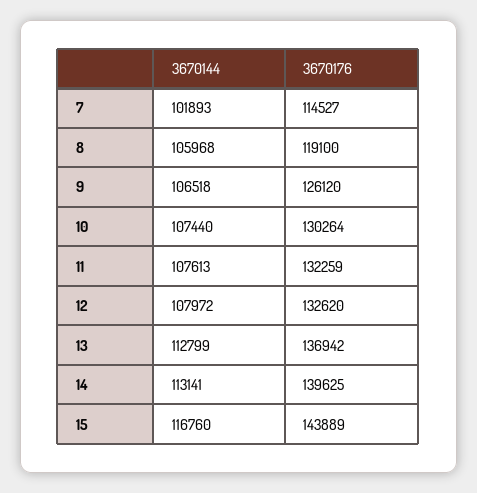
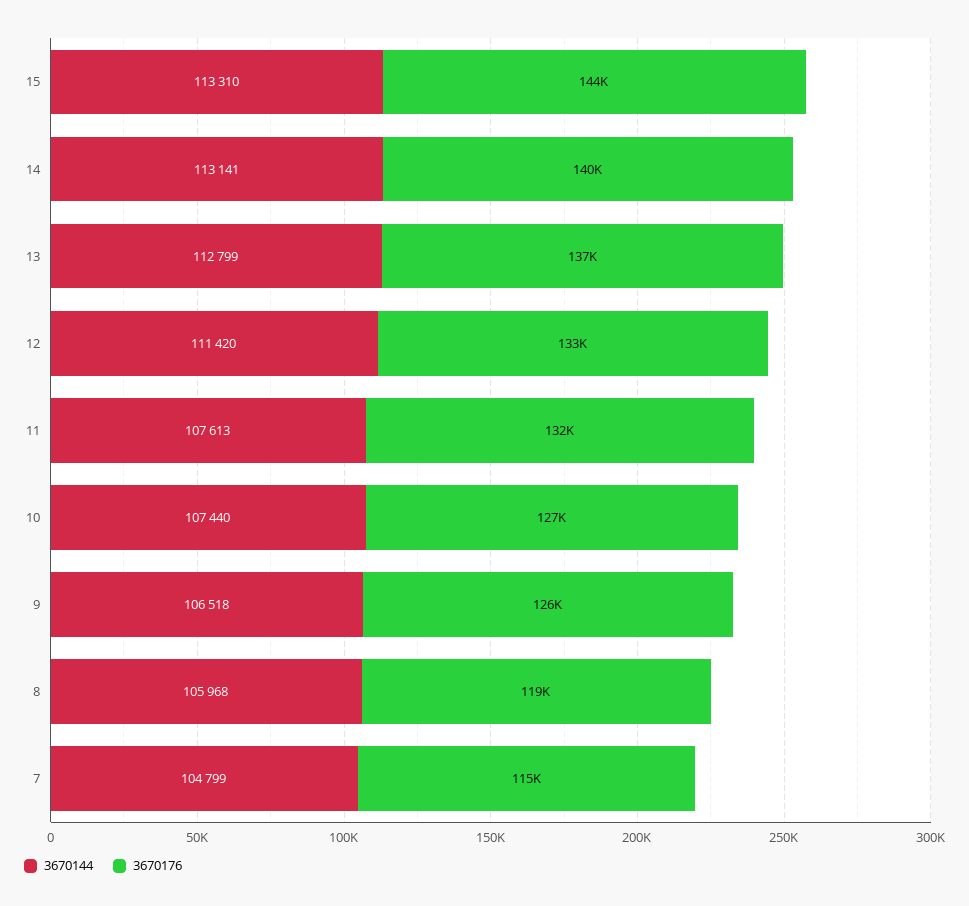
  {
    "3670144": {
-     "7": 101893,
+     "7": 104799,
      "8": 105968,
      "9": 106518,
      "10": 107440,
      "11": 107613,
-     "12": 107972,
+     "12": 111420,
      "13": 112799,
      "14": 113141,
-     "15": 116760
+     "15": 113310
    },
    "3670176": {
      "7": 114527,
      "8": 119100,
      "9": 126120,
-     "10": 130264,
+     "10": 127000,
      "11": 132259,
      "12": 132620,
      "13": 136942,
      "14": 139625,
      "15": 143889
    }
  }

